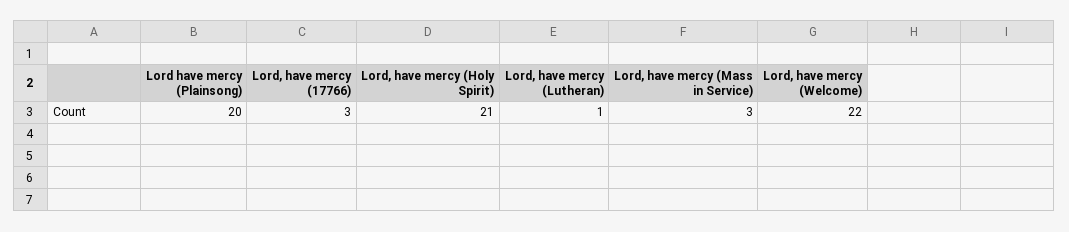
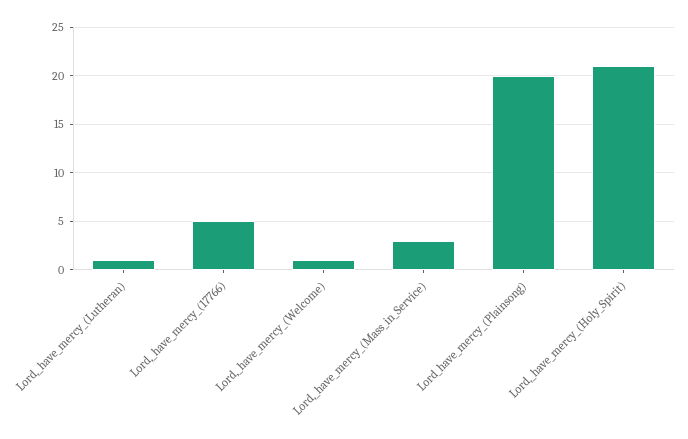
  {
    "Lord have mercy (Plainsong)": 20,
-   "Lord, have mercy (17766)": 3,
+   "Lord, have mercy (17766)": 5,
    "Lord, have mercy (Holy Spirit)": 21,
    "Lord, have mercy (Lutheran)": 1,
    "Lord, have mercy (Mass in Service)": 3,
-   "Lord, have mercy (Welcome)": 22
+   "Lord, have mercy (Welcome)": 1
  }

